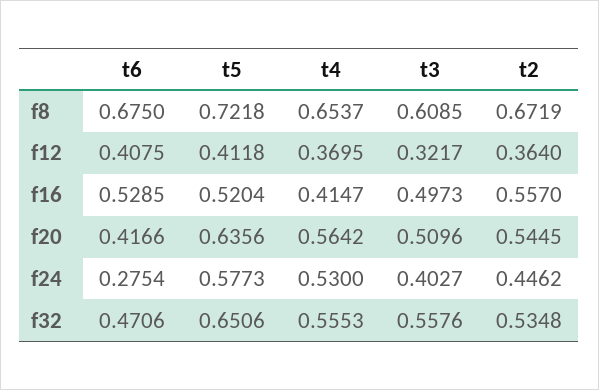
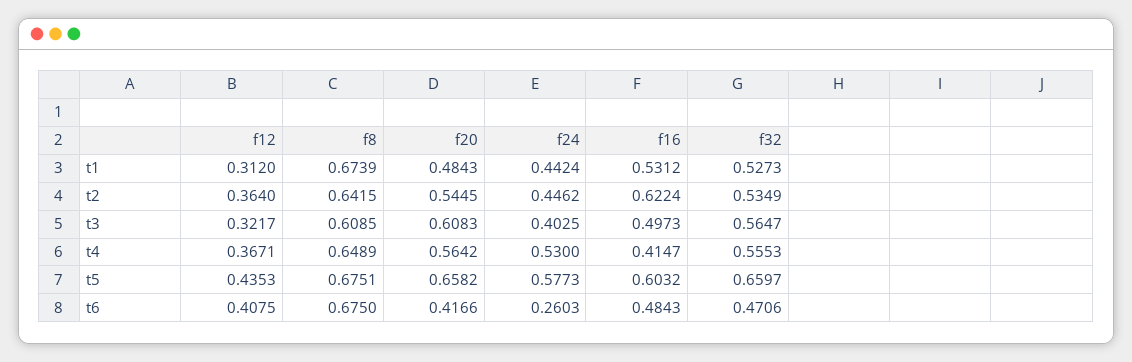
  {
    "t6": {
      "f8": 0.675,
      "f12": 0.4075,
-     "f16": 0.5285,
+     "f16": 0.4843,
      "f20": 0.4166,
-     "f24": 0.2754,
+     "f24": 0.2603,
      "f32": 0.4706
    },
    "t5": {
-     "f8": 0.7218,
+     "f8": 0.6751,
-     "f12": 0.4118,
+     "f12": 0.4353,
-     "f16": 0.5204,
+     "f16": 0.6032,
-     "f20": 0.6356,
+     "f20": 0.6582,
      "f24": 0.5773,
-     "f32": 0.6506
+     "f32": 0.6597
    },
    "t4": {
-     "f8": 0.6537,
+     "f8": 0.6489,
-     "f12": 0.3695,
+     "f12": 0.3671,
      "f16": 0.4147,
      "f20": 0.5642,
      "f24": 0.53,
      "f32": 0.5553
    },
    "t3": {
      "f8": 0.6085,
      "f12": 0.3217,
      "f16": 0.4973,
-     "f20": 0.5096,
+     "f20": 0.6083,
-     "f24": 0.4027,
+     "f24": 0.4025,
-     "f32": 0.5576
+     "f32": 0.5647
    },
    "t2": {
-     "f8": 0.6719,
+     "f8": 0.6415,
      "f12": 0.364,
-     "f16": 0.557,
+     "f16": 0.6224,
      "f20": 0.5445,
      "f24": 0.4462,
-     "f32": 0.5348
+     "f32": 0.5349
-   }
+   },
+   "t1": {
+     "f12": 0.312,
+     "f8": 0.6739,
+     "f20": 0.4843,
+     "f24": 0.4424,
+     "f16": 0.5312,
+     "f32": 0.5273
+   }
  }

